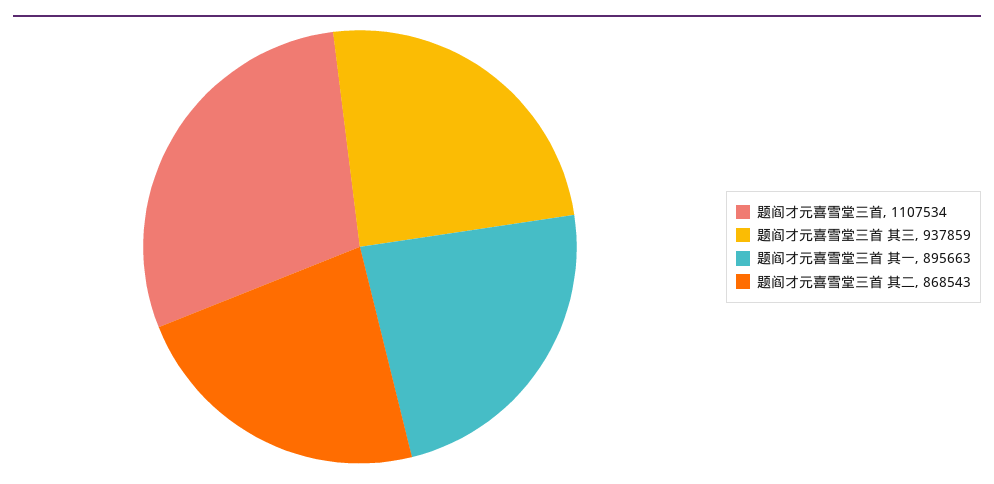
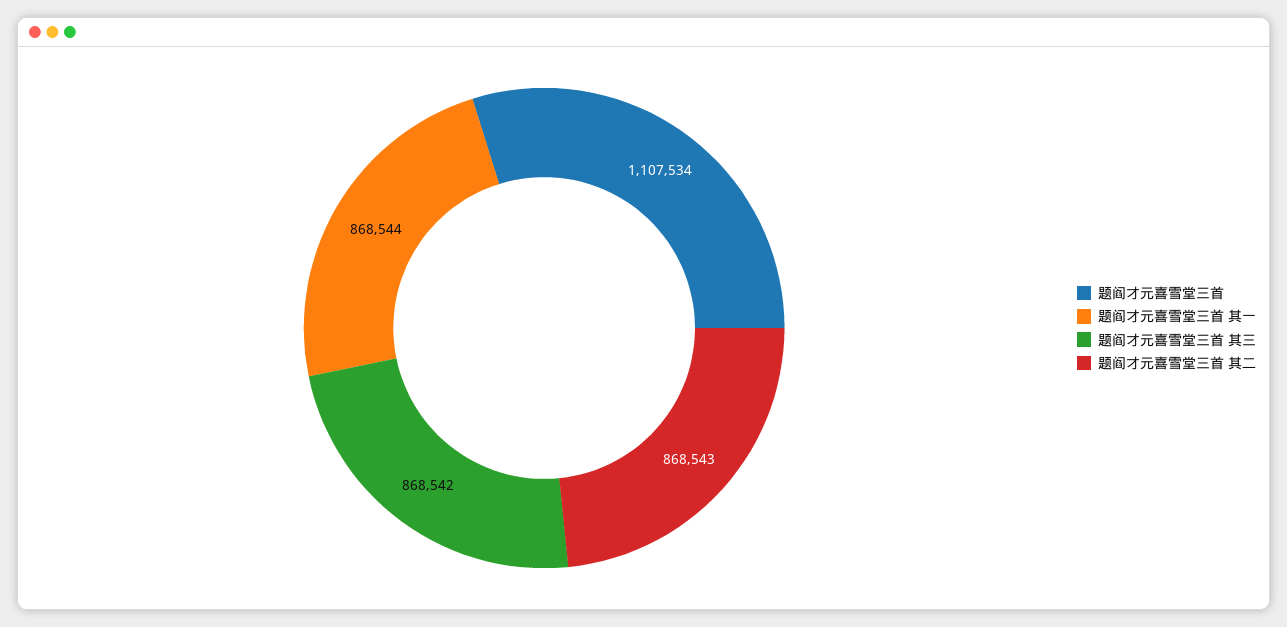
  {
    "题阎才元喜雪堂三首": 1107534,
-   "题阎才元喜雪堂三首 其三": 937859,
+   "题阎才元喜雪堂三首 其三": 868542,
-   "题阎才元喜雪堂三首 其一": 895663,
+   "题阎才元喜雪堂三首 其一": 868544,
    "题阎才元喜雪堂三首 其二": 868543
  }

